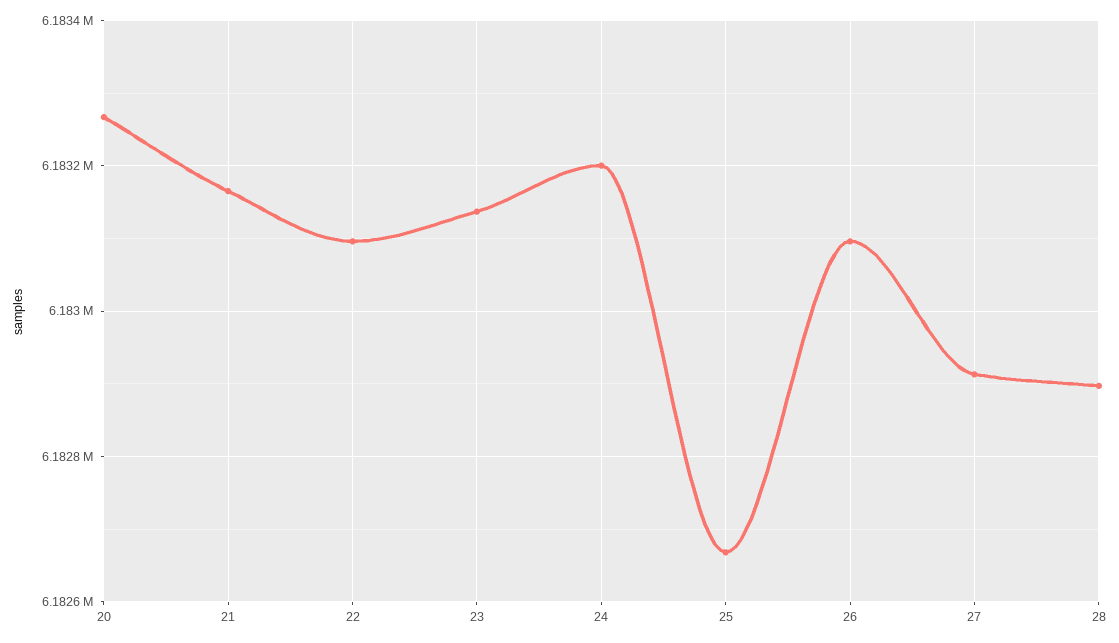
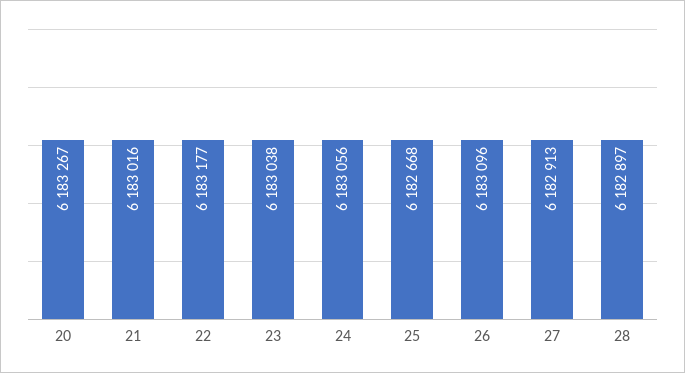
  {
    "20": 6183267,
-   "21": 6183160,
+   "21": 6183016,
-   "22": 6183100,
+   "22": 6183177,
-   "23": 6183140,
+   "23": 6183038,
-   "24": 6183200,
+   "24": 6183056,
    "25": 6182668,
    "26": 6183096,
    "27": 6182913,
    "28": 6182897
  }

